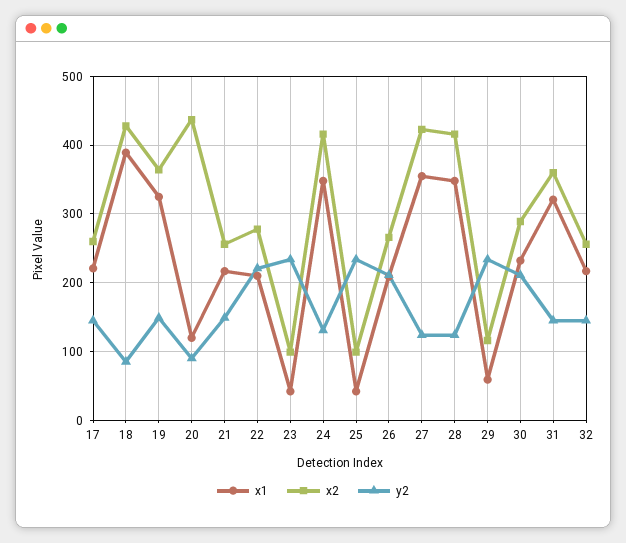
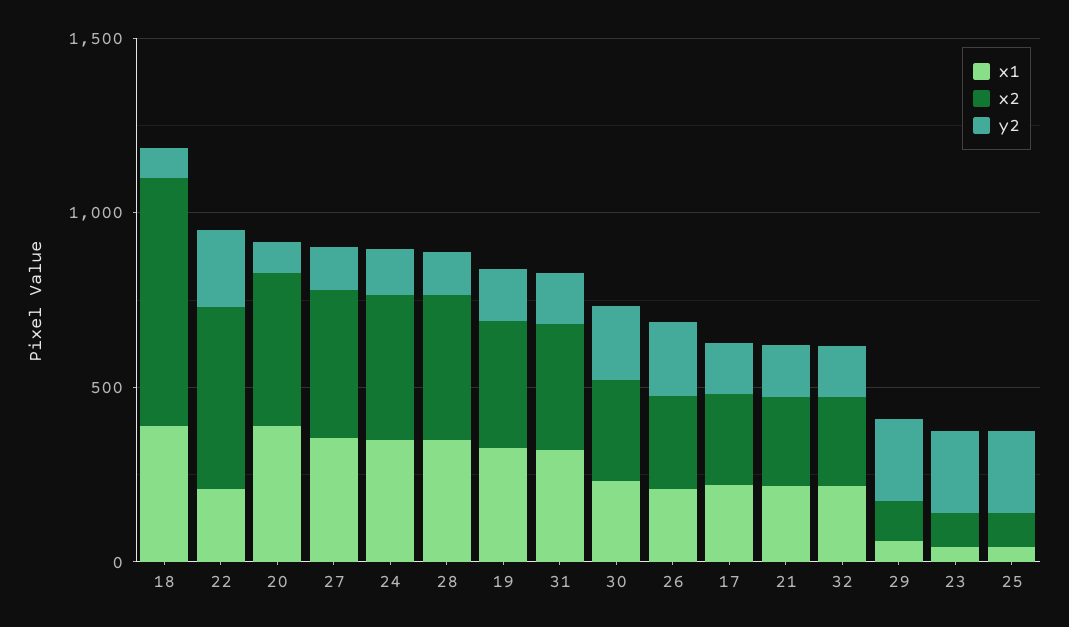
  {
    "x1": {
      "17": 220,
      "18": 390,
      "19": 330,
-     "20": 120,
+     "20": 400,
      "21": 220,
      "22": 210,
      "23": 40,
      "24": 350,
      "25": 40,
      "26": 210,
      "27": 360,
      "28": 350,
      "29": 60,
      "30": 230,
      "31": 320,
      "32": 220
    },
    "x2": {
      "17": 260,
-     "18": 430,
+     "18": 700,
      "19": 360,
      "20": 440,
      "21": 260,
-     "22": 280,
+     "22": 500,
      "23": 100,
      "24": 420,
      "25": 100,
      "26": 270,
      "27": 420,
      "28": 420,
      "29": 120,
      "30": 290,
      "31": 360,
      "32": 260
    },
    "y2": {
      "17": 150,
      "18": 90,
      "19": 150,
      "20": 90,
      "21": 150,
      "22": 220,
      "23": 230,
      "24": 130,
      "25": 230,
      "26": 210,
      "27": 120,
      "28": 120,
      "29": 230,
      "30": 210,
      "31": 150,
      "32": 150
    }
  }

